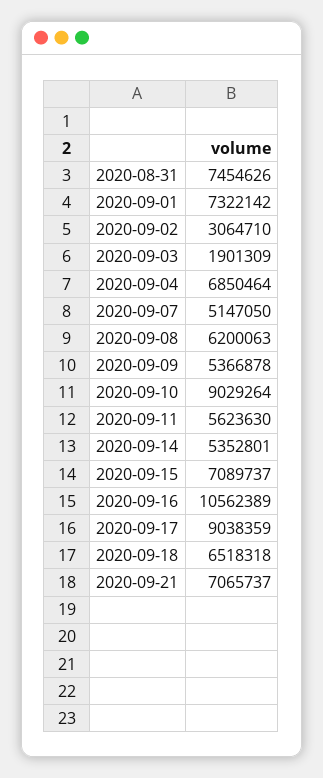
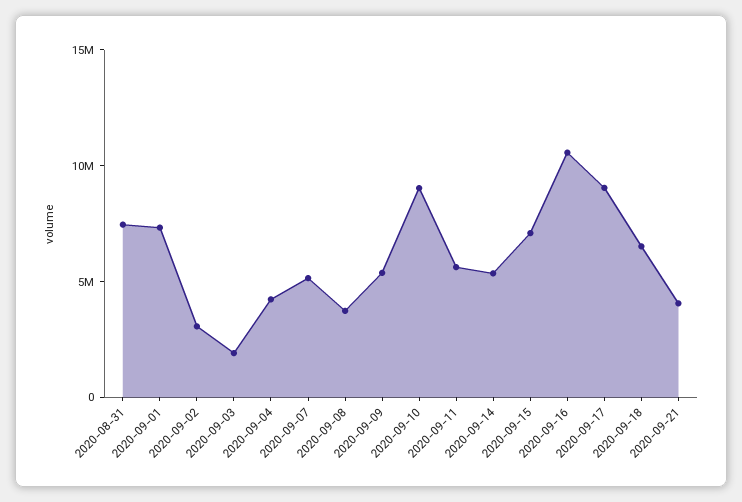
  {
    "2020-08-31": 7454626,
    "2020-09-01": 7322142,
    "2020-09-02": 3064710,
    "2020-09-03": 1901309,
-   "2020-09-04": 6850464,
+   "2020-09-04": 4000000,
    "2020-09-07": 5147050,
-   "2020-09-08": 6200063,
+   "2020-09-08": 4000000,
    "2020-09-09": 5366878,
    "2020-09-10": 9029264,
    "2020-09-11": 5623630,
    "2020-09-14": 5352801,
    "2020-09-15": 7089737,
    "2020-09-16": 10562389,
    "2020-09-17": 9038359,
    "2020-09-18": 6518318,
-   "2020-09-21": 7065737
+   "2020-09-21": 4000000
  }

